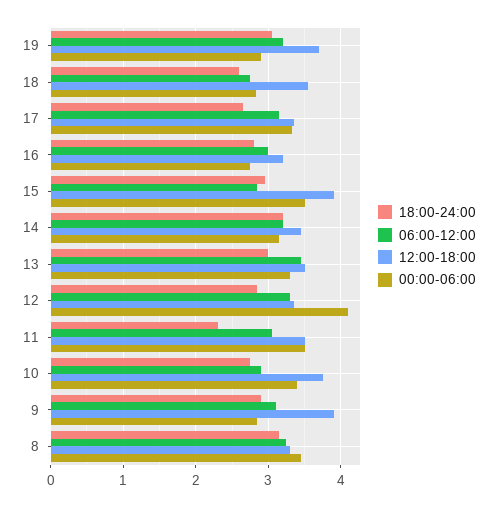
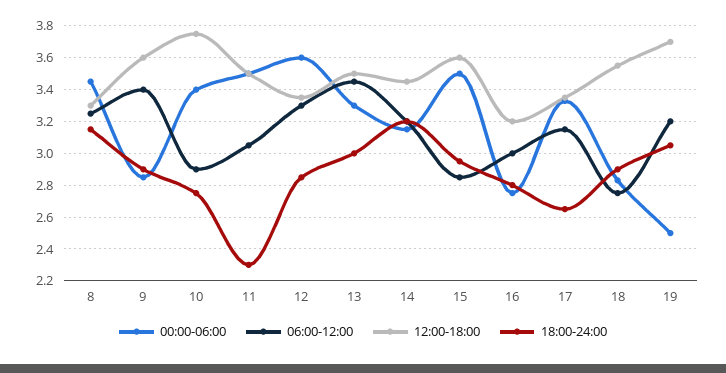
  {
    "18:00-24:00": {
      "19": 3.05,
-     "18": 2.6,
+     "18": 2.9,
      "17": 2.65,
      "16": 2.8,
      "15": 2.95,
      "14": 3.2,
      "13": 3,
      "12": 2.85,
      "11": 2.3,
      "10": 2.75,
      "9": 2.9,
      "8": 3.15
    },
    "06:00-12:00": {
      "19": 3.2,
      "18": 2.75,
      "17": 3.15,
      "16": 3,
      "15": 2.85,
      "14": 3.2,
      "13": 3.45,
      "12": 3.3,
      "11": 3.05,
      "10": 2.9,
-     "9": 3.1,
+     "9": 3.4,
      "8": 3.25
    },
    "12:00-18:00": {
      "19": 3.7,
      "18": 3.55,
      "17": 3.35,
      "16": 3.2,
-     "15": 3.9,
+     "15": 3.6,
      "14": 3.45,
      "13": 3.5,
      "12": 3.35,
      "11": 3.5,
      "10": 3.75,
-     "9": 3.9,
+     "9": 3.6,
      "8": 3.3
    },
    "00:00-06:00": {
-     "19": 2.9,
+     "19": 2.5,
      "18": 2.85,
      "17": 3.35,
      "16": 2.75,
      "15": 3.5,
      "14": 3.15,
      "13": 3.3,
-     "12": 4.1,
+     "12": 3.6,
      "11": 3.5,
      "10": 3.4,
      "9": 2.85,
      "8": 3.45
    }
  }

